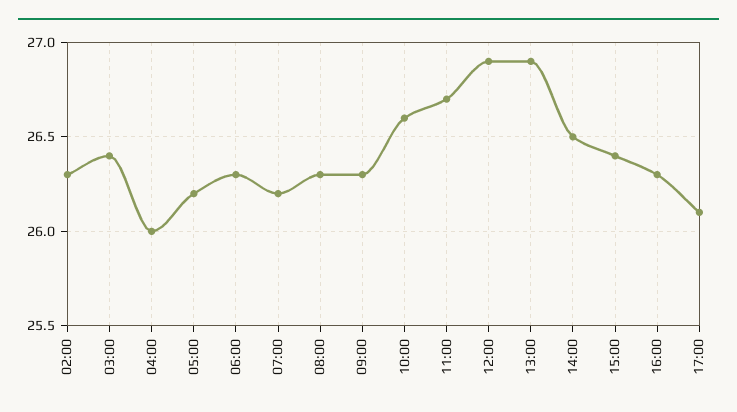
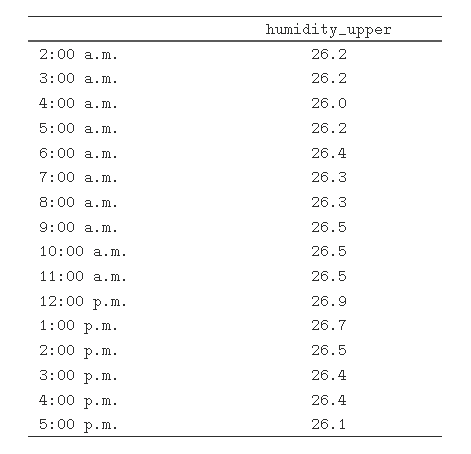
  {
-   "02:00": 26.3,
+   "02:00": 26.2,
-   "03:00": 26.4,
+   "03:00": 26.2,
    "04:00": 26,
    "05:00": 26.2,
-   "06:00": 26.3,
+   "06:00": 26.4,
-   "07:00": 26.2,
+   "07:00": 26.3,
    "08:00": 26.3,
-   "09:00": 26.3,
+   "09:00": 26.5,
-   "10:00": 26.6,
+   "10:00": 26.5,
-   "11:00": 26.7,
+   "11:00": 26.5,
    "12:00": 26.9,
-   "13:00": 26.9,
+   "13:00": 26.7,
    "14:00": 26.5,
    "15:00": 26.4,
-   "16:00": 26.3,
+   "16:00": 26.4,
    "17:00": 26.1
  }

